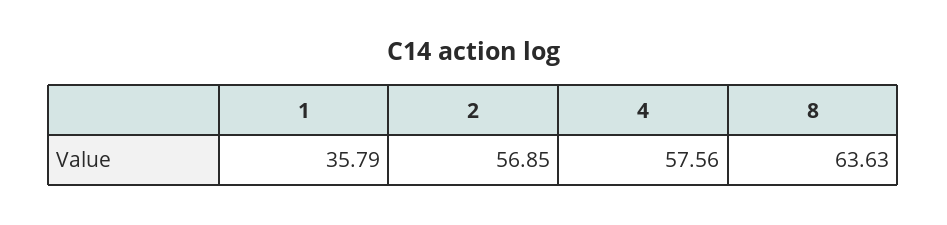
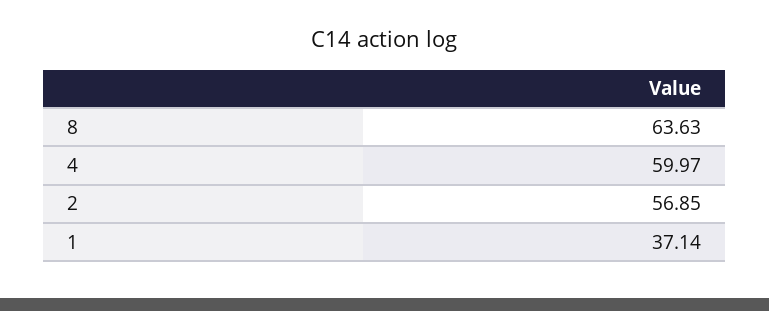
  {
-   "1": 35.79,
+   "1": 37.14,
    "2": 56.85,
-   "4": 57.56,
+   "4": 59.97,
    "8": 63.63
  }

